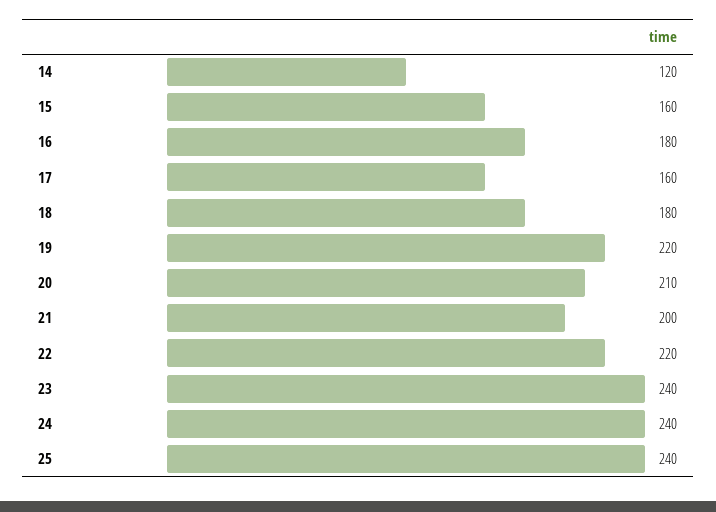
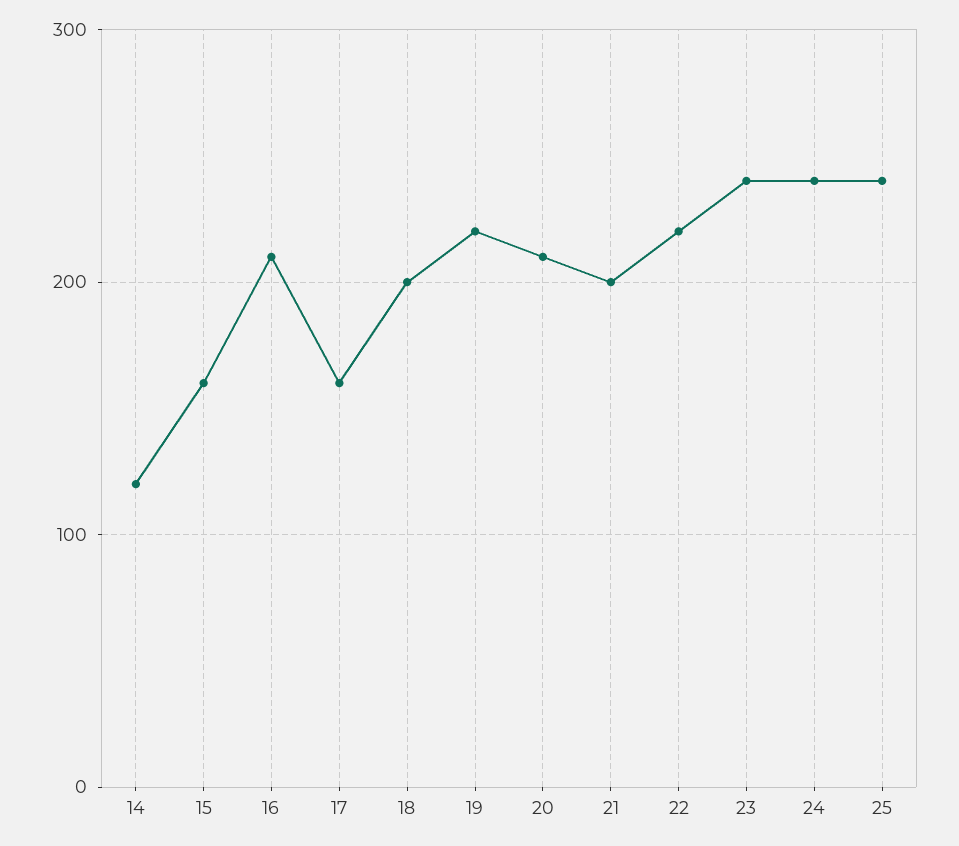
  {
    "14": 120,
    "15": 160,
-   "16": 180,
+   "16": 210,
    "17": 160,
-   "18": 180,
+   "18": 200,
    "19": 220,
    "20": 210,
    "21": 200,
    "22": 220,
    "23": 240,
    "24": 240,
    "25": 240
  }

